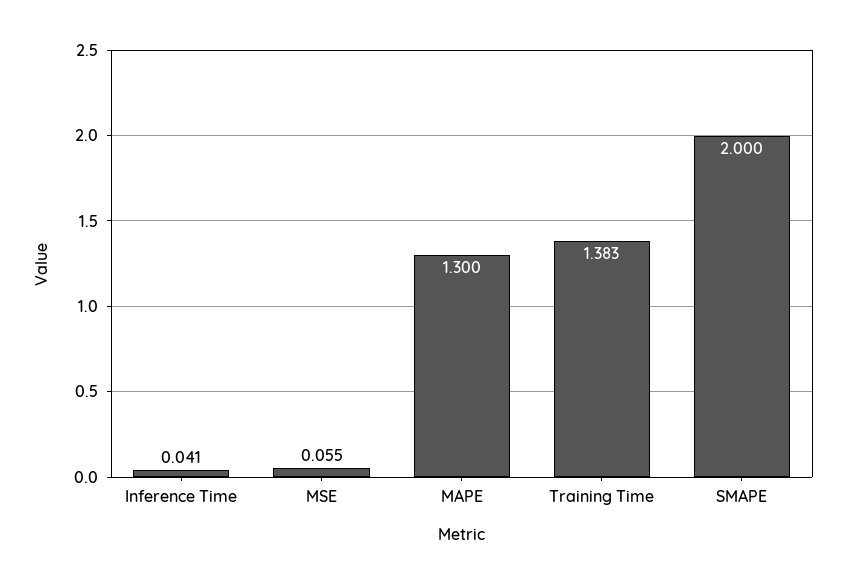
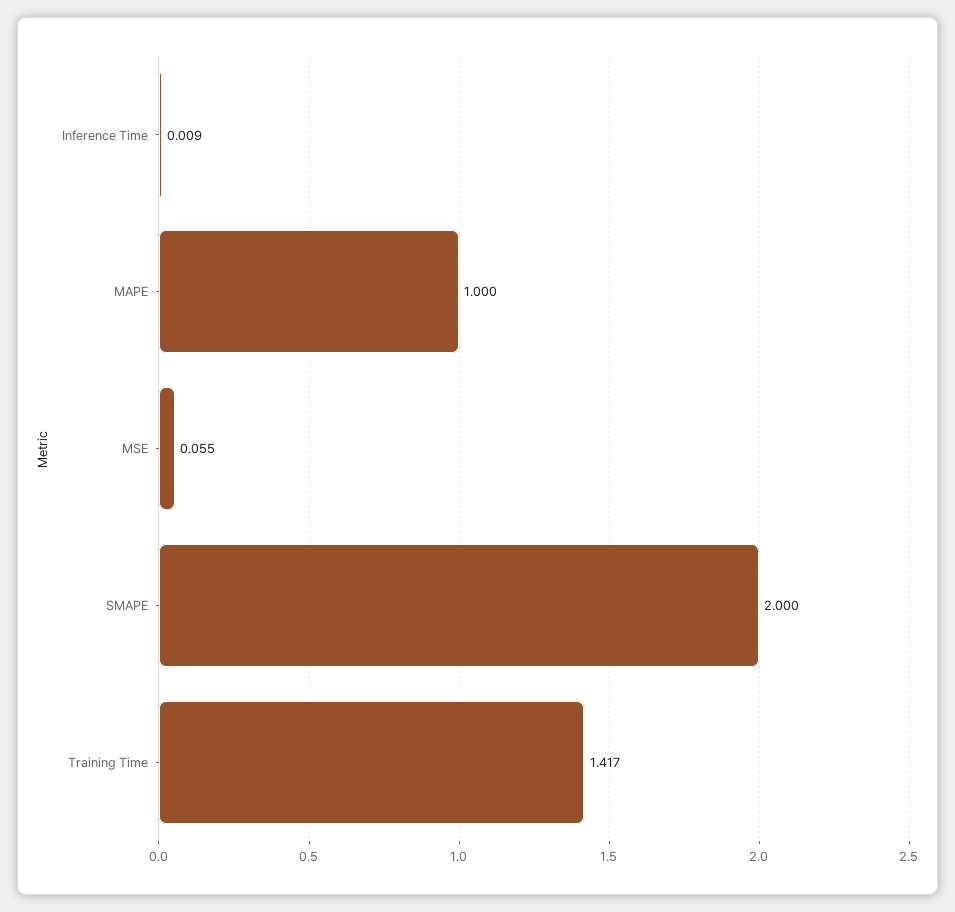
  {
-   "Inference Time": 0.041,
+   "Inference Time": 0.009,
    "MSE": 0.055,
-   "MAPE": 1.3,
+   "MAPE": 1,
-   "Training Time": 1.383,
+   "Training Time": 1.417,
    "SMAPE": 2
  }

